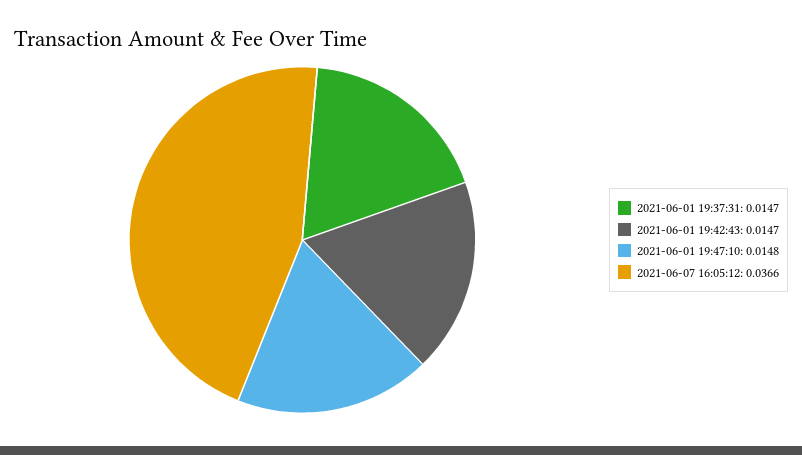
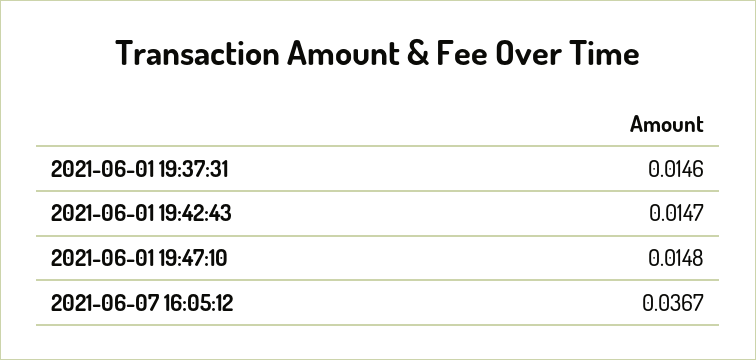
  {
-   "2021-06-01 19:37:31": 0.0147,
+   "2021-06-01 19:37:31": 0.0146,
    "2021-06-01 19:42:43": 0.0147,
    "2021-06-01 19:47:10": 0.0148,
-   "2021-06-07 16:05:12": 0.0366
+   "2021-06-07 16:05:12": 0.0367
  }

